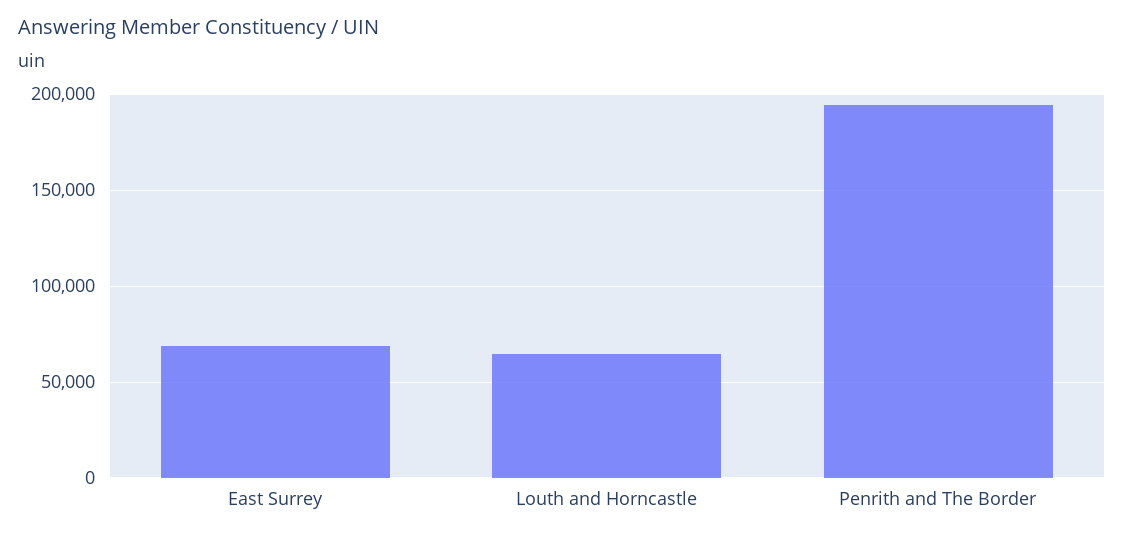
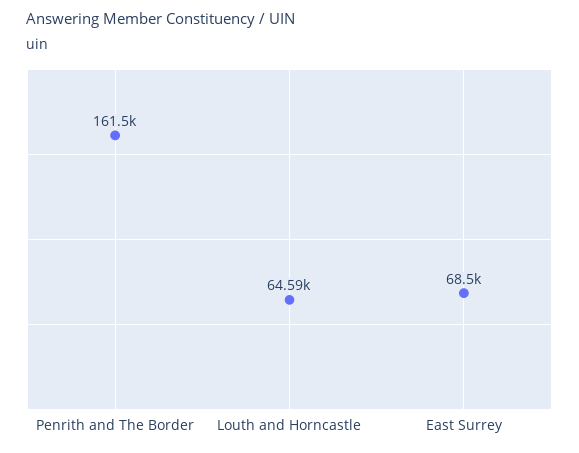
  {
    "East Surrey": 68500,
    "Louth and Horncastle": 64590,
-   "Penrith and The Border": 195000
+   "Penrith and The Border": 161500
  }

